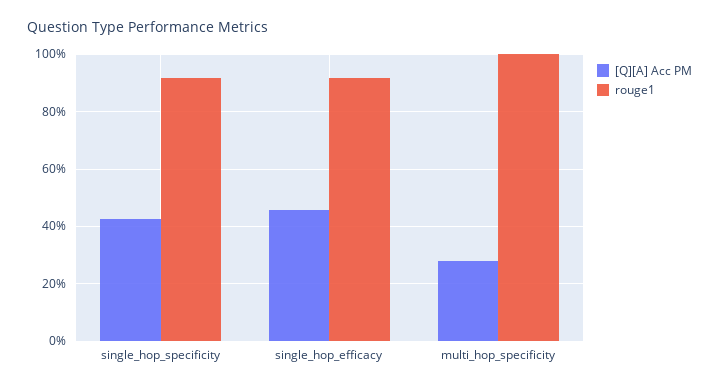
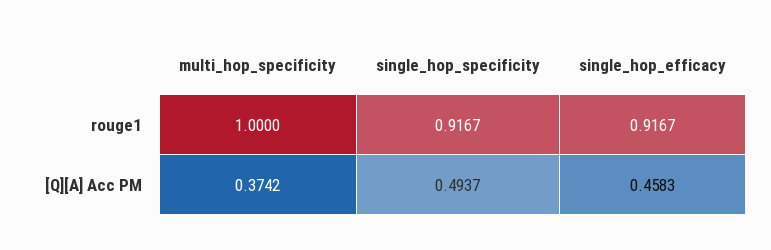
  {
    "[Q][A] Acc PM": {
-     "single_hop_specificity": 0.425,
+     "single_hop_specificity": 0.4937,
      "single_hop_efficacy": 0.4583,
-     "multi_hop_specificity": 0.275
+     "multi_hop_specificity": 0.3742
    },
    "rouge1": {
      "single_hop_specificity": 0.9167,
      "single_hop_efficacy": 0.9167,
      "multi_hop_specificity": 1
    }
  }

